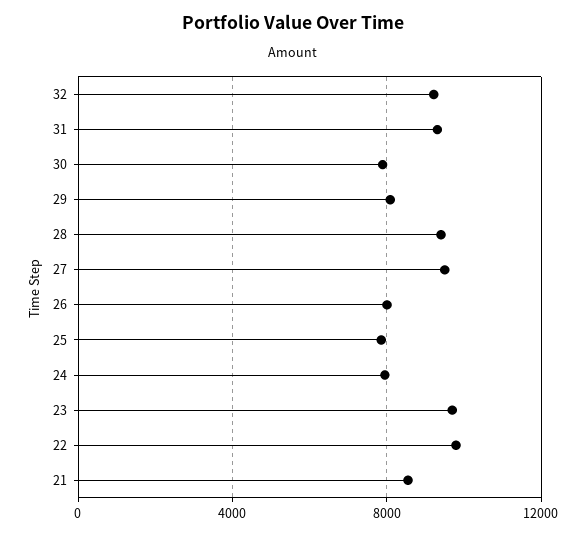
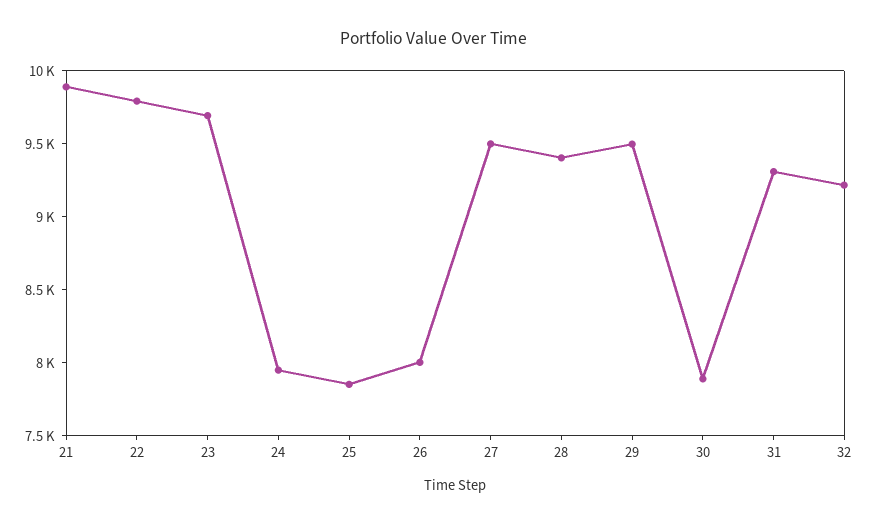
  {
    "32": 9200,
    "31": 9300,
    "30": 7900,
-   "29": 8000,
+   "29": 9500,
    "28": 9400,
    "27": 9500,
    "26": 8000,
    "25": 7900,
    "24": 8000,
    "23": 9700,
    "22": 9800,
-   "21": 8500
+   "21": 9900
  }

